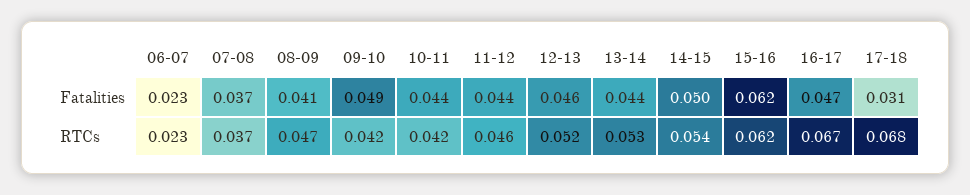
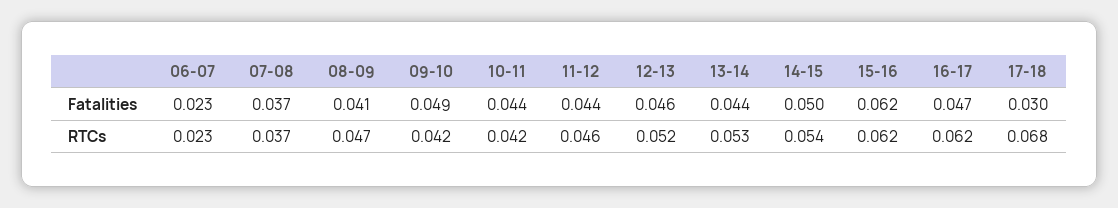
  {
    "06-07": {
      "Fatalities": 0.023,
      "RTCs": 0.023
    },
    "07-08": {
      "Fatalities": 0.037,
      "RTCs": 0.037
    },
    "08-09": {
      "Fatalities": 0.041,
      "RTCs": 0.047
    },
    "09-10": {
      "Fatalities": 0.049,
      "RTCs": 0.042
    },
    "10-11": {
      "Fatalities": 0.044,
      "RTCs": 0.042
    },
    "11-12": {
      "Fatalities": 0.044,
      "RTCs": 0.046
    },
    "12-13": {
      "Fatalities": 0.046,
      "RTCs": 0.052
    },
    "13-14": {
      "Fatalities": 0.044,
      "RTCs": 0.053
    },
    "14-15": {
      "Fatalities": 0.05,
      "RTCs": 0.054
    },
    "15-16": {
      "Fatalities": 0.062,
      "RTCs": 0.062
    },
    "16-17": {
      "Fatalities": 0.047,
-     "RTCs": 0.067
+     "RTCs": 0.062
    },
    "17-18": {
-     "Fatalities": 0.031,
+     "Fatalities": 0.03,
      "RTCs": 0.068
    }
  }

